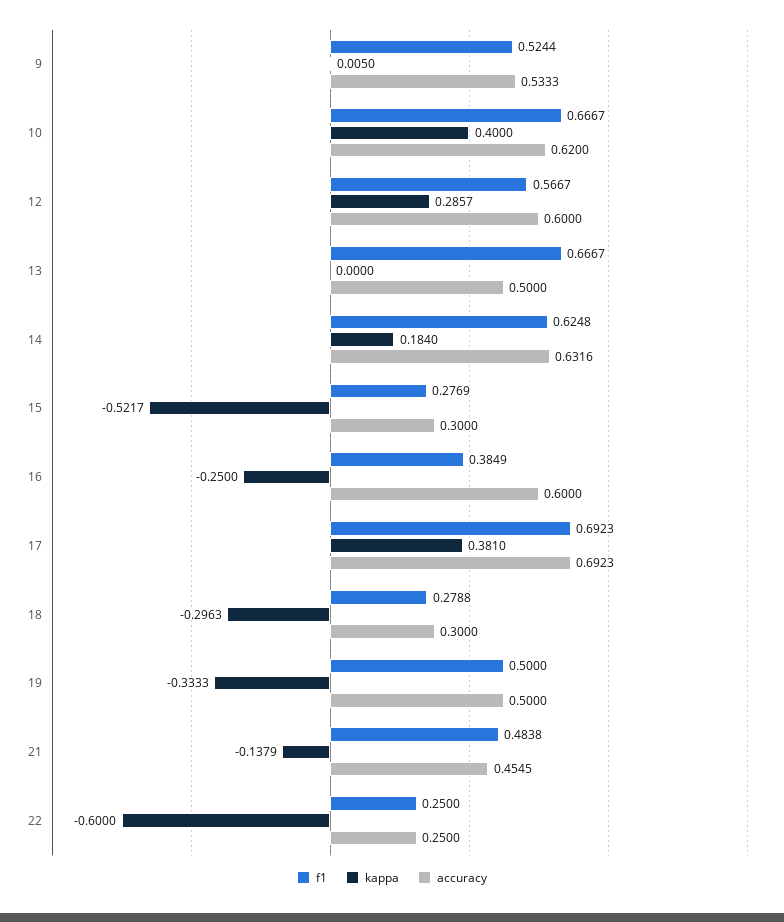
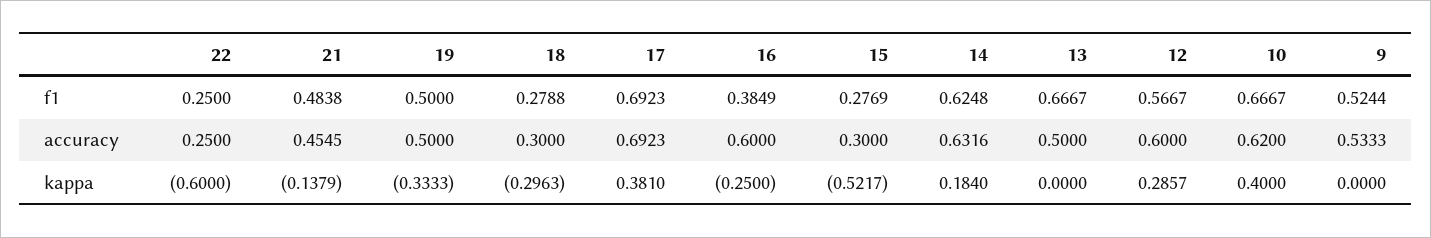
  {
    "f1": {
      "9": 0.5244,
      "10": 0.6667,
      "12": 0.5667,
      "13": 0.6667,
      "14": 0.6248,
      "15": 0.2769,
      "16": 0.3849,
      "17": 0.6923,
      "18": 0.2788,
      "19": 0.5,
      "21": 0.4838,
      "22": 0.25
    },
    "kappa": {
-     "9": 0.005,
+     "9": 0,
      "10": 0.4,
      "12": 0.2857,
      "13": 0,
      "14": 0.184,
      "15": -0.5217,
      "16": -0.25,
      "17": 0.381,
      "18": -0.2963,
      "19": -0.3333,
      "21": -0.1379,
      "22": -0.6
    },
    "accuracy": {
      "9": 0.5333,
      "10": 0.62,
      "12": 0.6,
      "13": 0.5,
      "14": 0.6316,
      "15": 0.3,
      "16": 0.6,
      "17": 0.6923,
      "18": 0.3,
      "19": 0.5,
      "21": 0.4545,
      "22": 0.25
    }
  }

